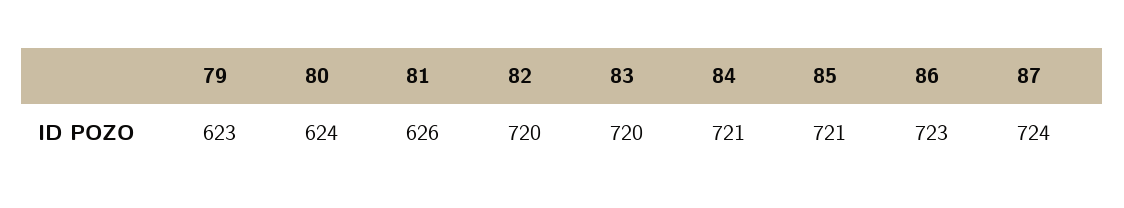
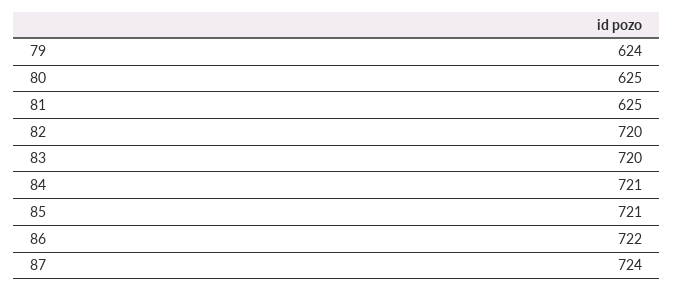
  {
-   "79": 623,
+   "79": 624,
-   "80": 624,
+   "80": 625,
-   "81": 626,
+   "81": 625,
    "82": 720,
    "83": 720,
    "84": 721,
    "85": 721,
-   "86": 723,
+   "86": 722,
    "87": 724
  }

